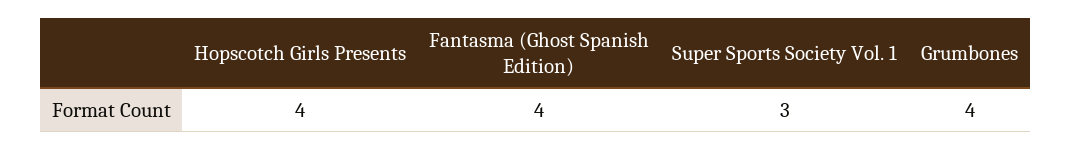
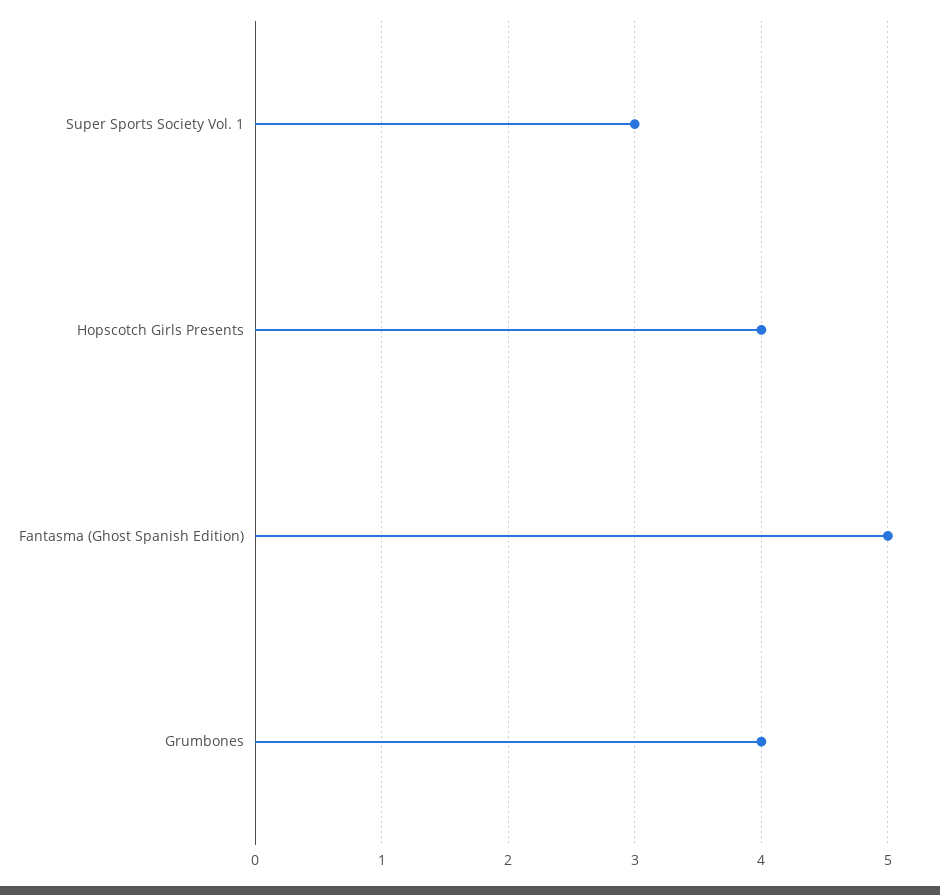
  {
    "Hopscotch Girls Presents": 4,
-   "Fantasma (Ghost Spanish Edition)": 4,
+   "Fantasma (Ghost Spanish Edition)": 5,
    "Super Sports Society Vol. 1": 3,
    "Grumbones": 4
  }

